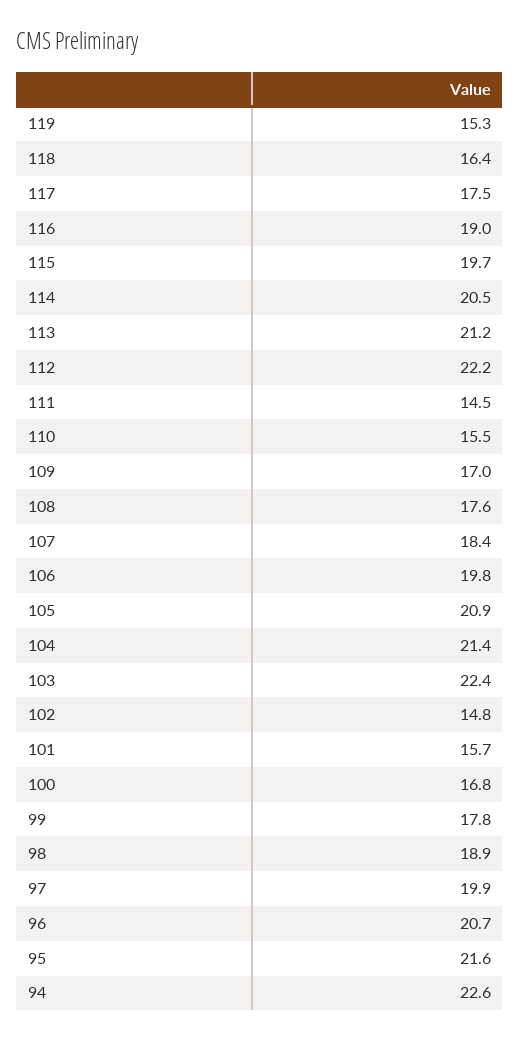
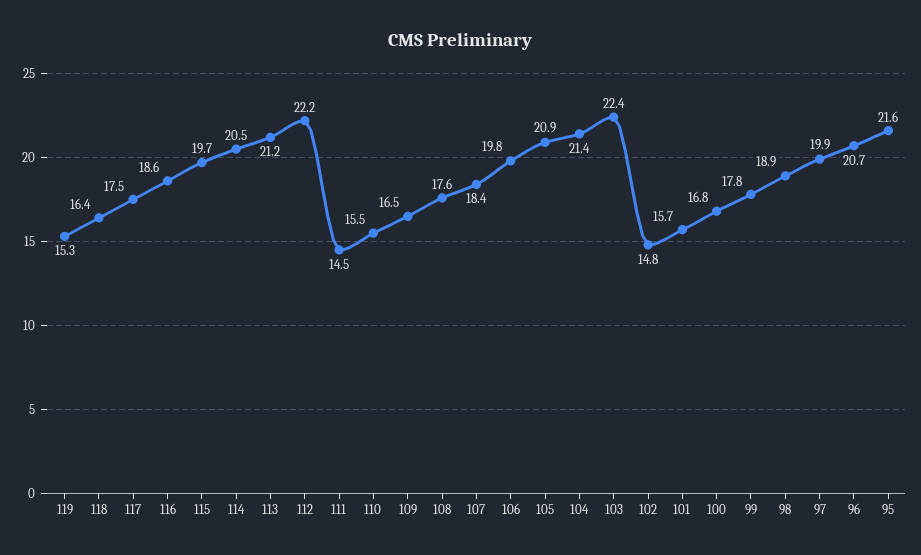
  {
    "119": 15.3,
    "118": 16.4,
    "117": 17.5,
-   "116": 19,
+   "116": 18.6,
    "115": 19.7,
    "114": 20.5,
    "113": 21.2,
    "112": 22.2,
    "111": 14.5,
    "110": 15.5,
-   "109": 17,
+   "109": 16.5,
    "108": 17.6,
    "107": 18.4,
    "106": 19.8,
    "105": 20.9,
    "104": 21.4,
    "103": 22.4,
    "102": 14.8,
    "101": 15.7,
    "100": 16.8,
    "99": 17.8,
    "98": 18.9,
    "97": 19.9,
    "96": 20.7,
-   "95": 21.6,
+   "95": 21.6
-   "94": 22.6
  }

